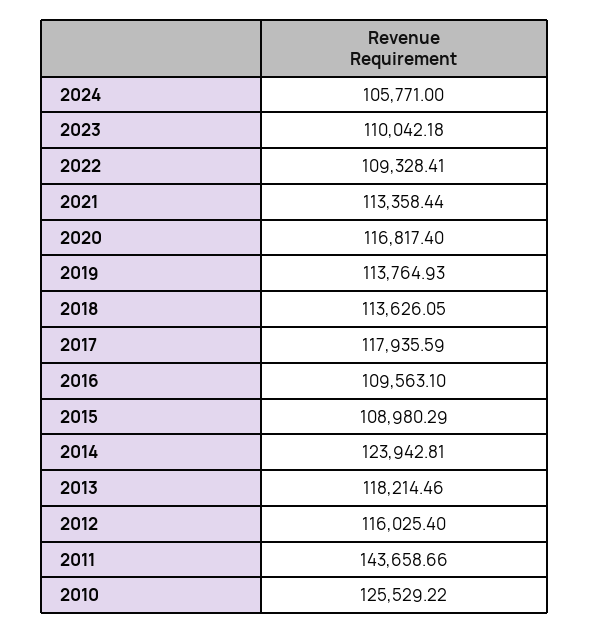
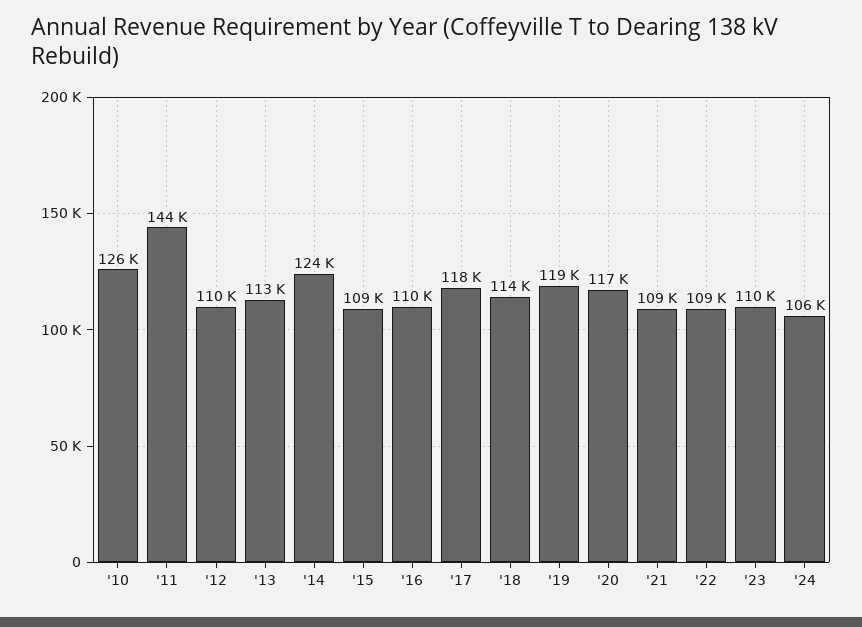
  {
    "2024": 105771,
    "2023": 110042.18,
    "2022": 109328.41,
-   "2021": 113358.44,
+   "2021": 109000,
    "2020": 116817.4,
-   "2019": 113764.93,
+   "2019": 119000,
    "2018": 113626.05,
    "2017": 117935.59,
    "2016": 109563.1,
    "2015": 108980.29,
    "2014": 123942.81,
-   "2013": 118214.46,
+   "2013": 113000,
-   "2012": 116025.4,
+   "2012": 110000,
    "2011": 143658.66,
    "2010": 125529.22
  }

